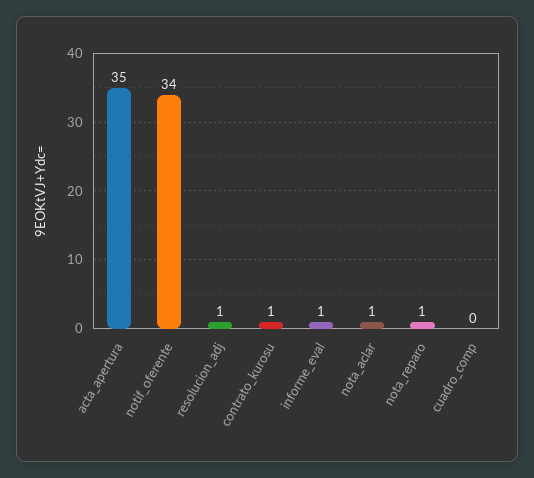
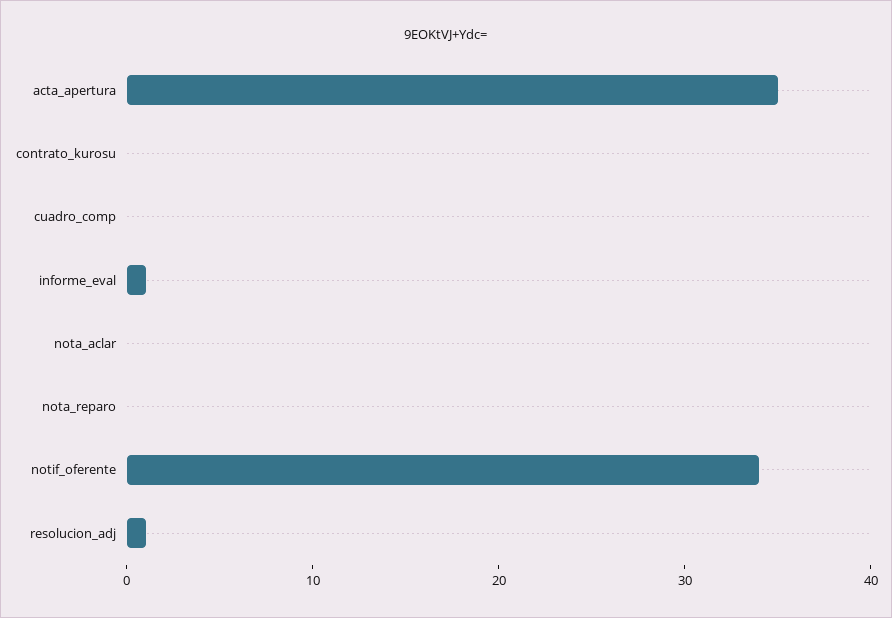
  {
    "acta_apertura": 35,
    "notif_oferente": 34,
    "resolucion_adj": 1,
-   "contrato_kurosu": 1,
+   "contrato_kurosu": 0,
    "informe_eval": 1,
-   "nota_aclar": 1,
+   "nota_aclar": 0,
-   "nota_reparo": 1,
+   "nota_reparo": 0,
    "cuadro_comp": 0
  }

